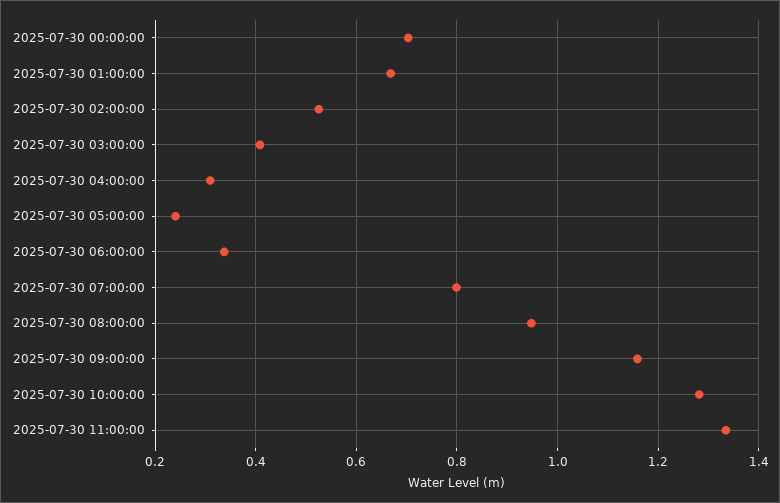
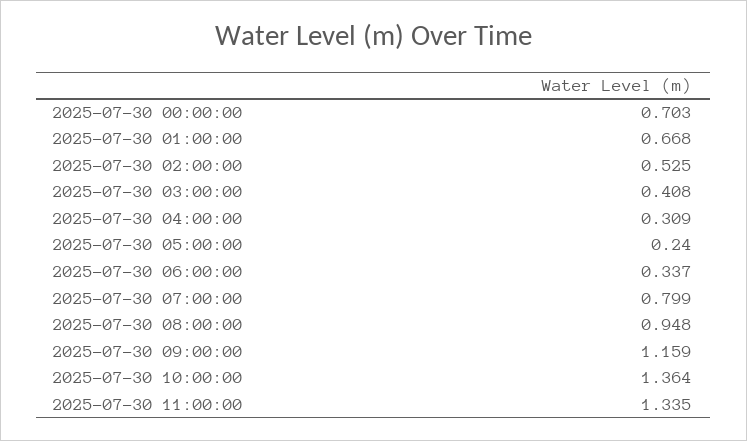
  {
    "2025-07-30 00:00:00": 0.703,
    "2025-07-30 01:00:00": 0.668,
    "2025-07-30 02:00:00": 0.525,
    "2025-07-30 03:00:00": 0.408,
    "2025-07-30 04:00:00": 0.309,
    "2025-07-30 05:00:00": 0.24,
    "2025-07-30 06:00:00": 0.337,
    "2025-07-30 07:00:00": 0.799,
    "2025-07-30 08:00:00": 0.948,
    "2025-07-30 09:00:00": 1.159,
-   "2025-07-30 10:00:00": 1.28,
+   "2025-07-30 10:00:00": 1.364,
    "2025-07-30 11:00:00": 1.335
  }

